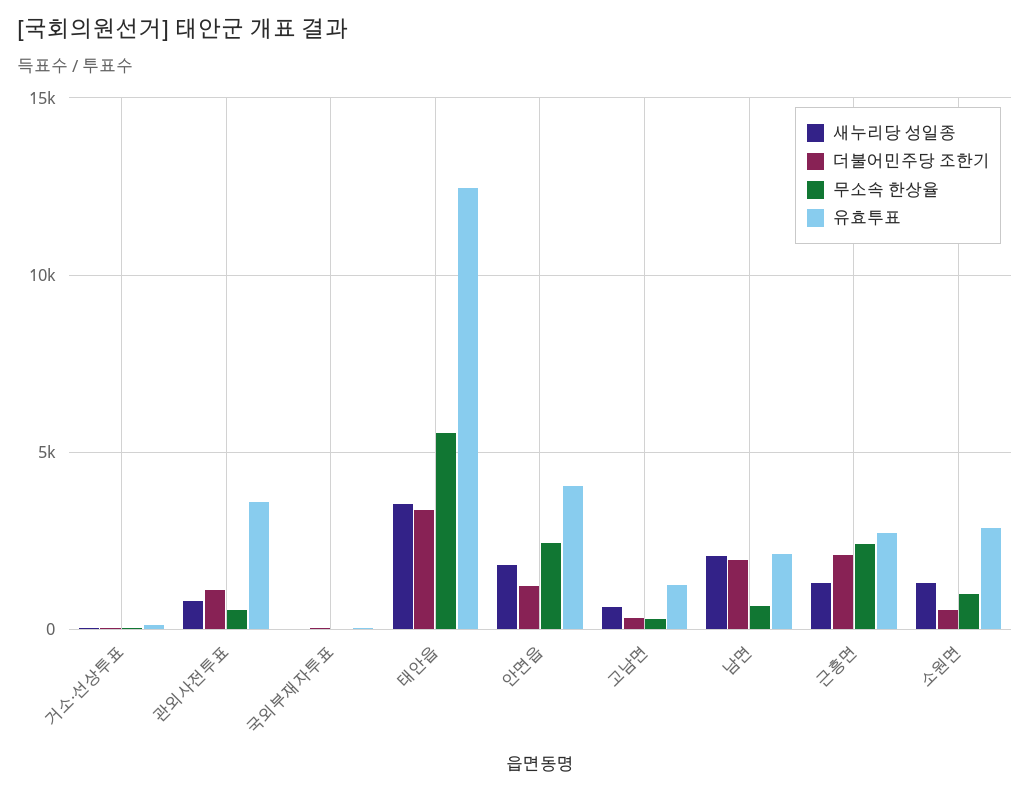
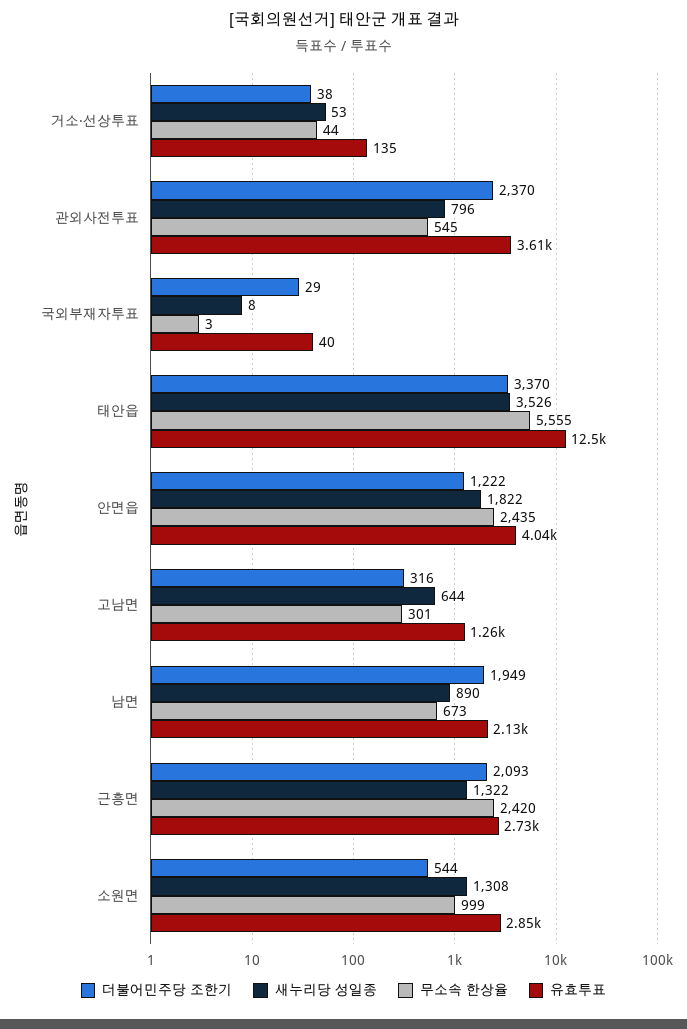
  {
    "새누리당 성일종": {
      "거소·선상투표": 53,
      "관외사전투표": 796,
      "국외부재자투표": 8,
      "태안읍": 3526,
      "안면읍": 1822,
      "고남면": 644,
-     "남면": 2000,
+     "남면": 890,
      "근흥면": 1322,
      "소원면": 1308
    },
    "더불어민주당 조한기": {
      "거소·선상투표": 38,
-     "관외사전투표": 1000,
+     "관외사전투표": 2370,
      "국외부재자투표": 29,
      "태안읍": 3370,
      "안면읍": 1222,
      "고남면": 316,
      "남면": 1949,
      "근흥면": 2093,
      "소원면": 544
    },
    "무소속 한상율": {
      "거소·선상투표": 44,
      "관외사전투표": 545,
      "국외부재자투표": 3,
      "태안읍": 5555,
      "안면읍": 2435,
      "고남면": 301,
      "남면": 673,
      "근흥면": 2420,
      "소원면": 999
    },
    "유효투표": {
      "거소·선상투표": 135,
      "관외사전투표": 3610,
      "국외부재자투표": 40,
      "태안읍": 12500,
      "안면읍": 4040,
      "고남면": 1260,
      "남면": 2130,
      "근흥면": 2730,
      "소원면": 2850
    }
  }

